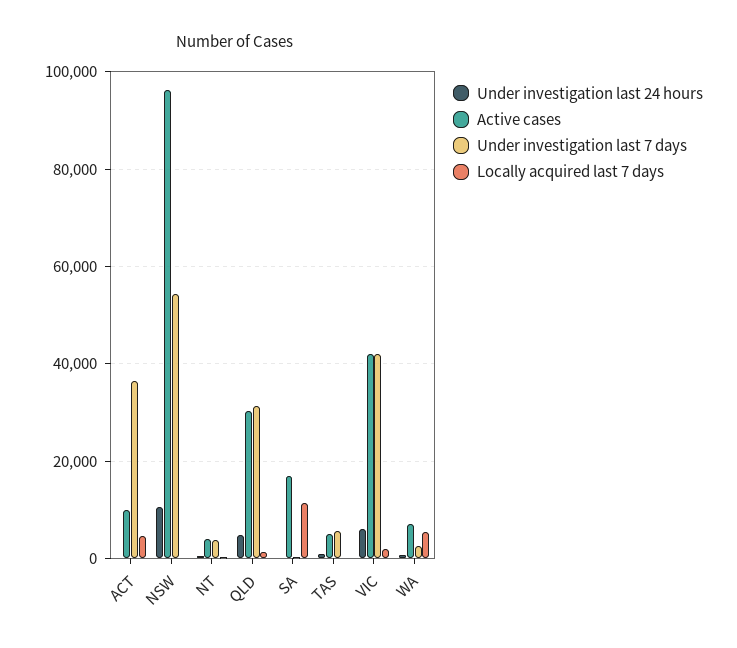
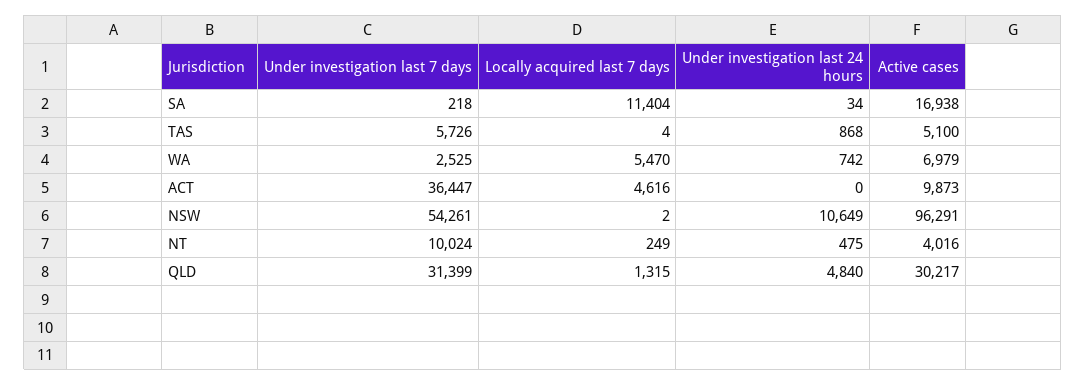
  {
    "Under investigation last 24 hours": {
      "ACT": 0,
      "NSW": 10649,
      "NT": 475,
      "QLD": 4840,
      "SA": 34,
      "TAS": 868,
-     "VIC": 6000,
      "WA": 742
    },
    "Active cases": {
      "ACT": 9873,
      "NSW": 96291,
      "NT": 4016,
      "QLD": 30217,
      "SA": 16938,
      "TAS": 5100,
-     "VIC": 42000,
      "WA": 6979
    },
    "Under investigation last 7 days": {
      "ACT": 36447,
      "NSW": 54261,
-     "NT": 4000,
+     "NT": 10024,
      "QLD": 31399,
      "SA": 218,
      "TAS": 5726,
-     "VIC": 42000,
      "WA": 2525
    },
    "Locally acquired last 7 days": {
      "ACT": 4616,
      "NSW": 2,
      "NT": 249,
      "QLD": 1315,
      "SA": 11404,
      "TAS": 4,
-     "VIC": 2000,
      "WA": 5470
    }
  }

